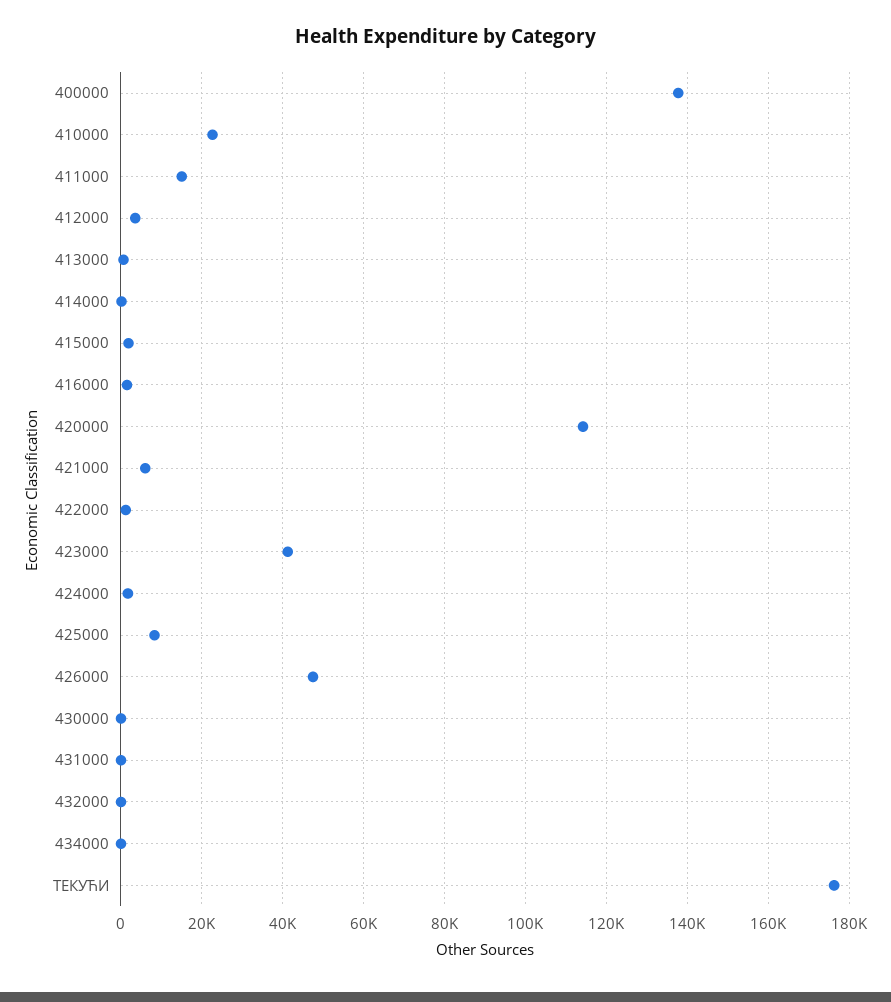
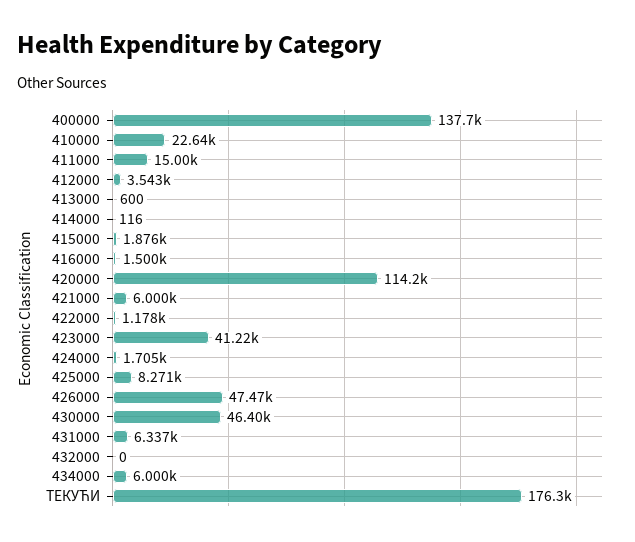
  {
    "400000": 137700,
    "410000": 22640,
    "411000": 15000,
    "412000": 3543,
    "413000": 600,
    "414000": 116,
    "415000": 1876,
    "416000": 1500,
    "420000": 114200,
    "421000": 6000,
    "422000": 1178,
    "423000": 41220,
    "424000": 1705,
    "425000": 8271,
    "426000": 47470,
-   "430000": 0,
+   "430000": 46400,
-   "431000": 0,
+   "431000": 6337,
    "432000": 0,
-   "434000": 0,
+   "434000": 6000,
    "ТЕКУЋИ": 176300
  }

